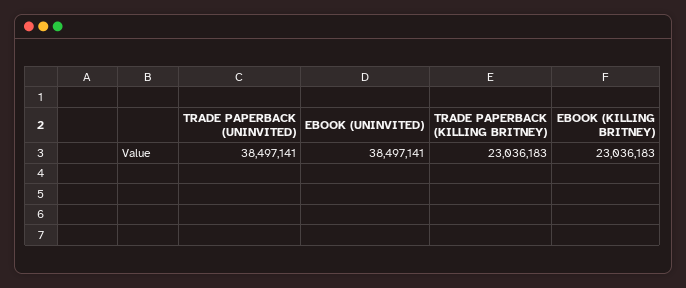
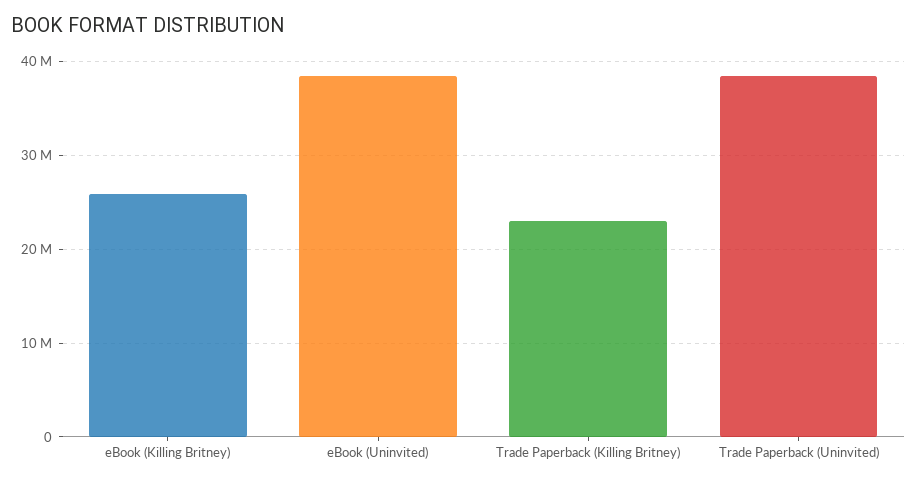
  {
    "TRADE PAPERBACK (UNINVITED)": 38497141,
    "EBOOK (UNINVITED)": 38497141,
    "TRADE PAPERBACK (KILLING BRITNEY)": 23036183,
-   "EBOOK (KILLING BRITNEY)": 23036183
+   "EBOOK (KILLING BRITNEY)": 26000000
  }

